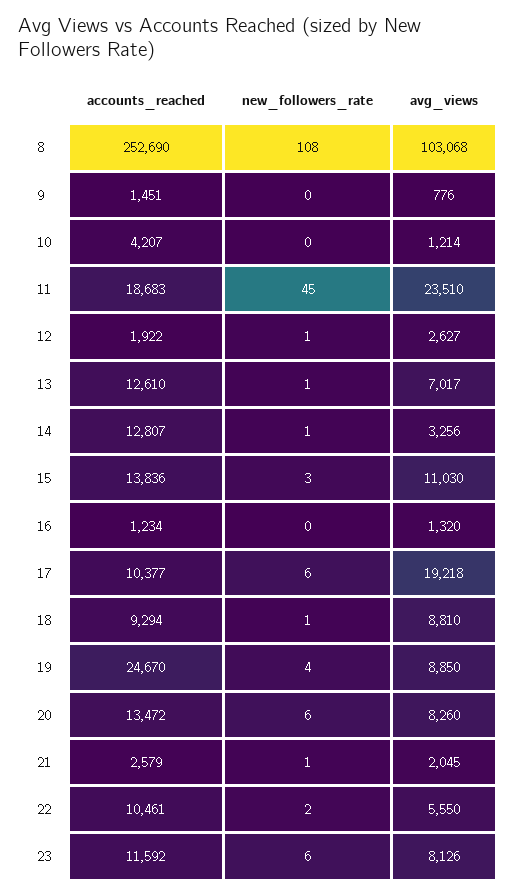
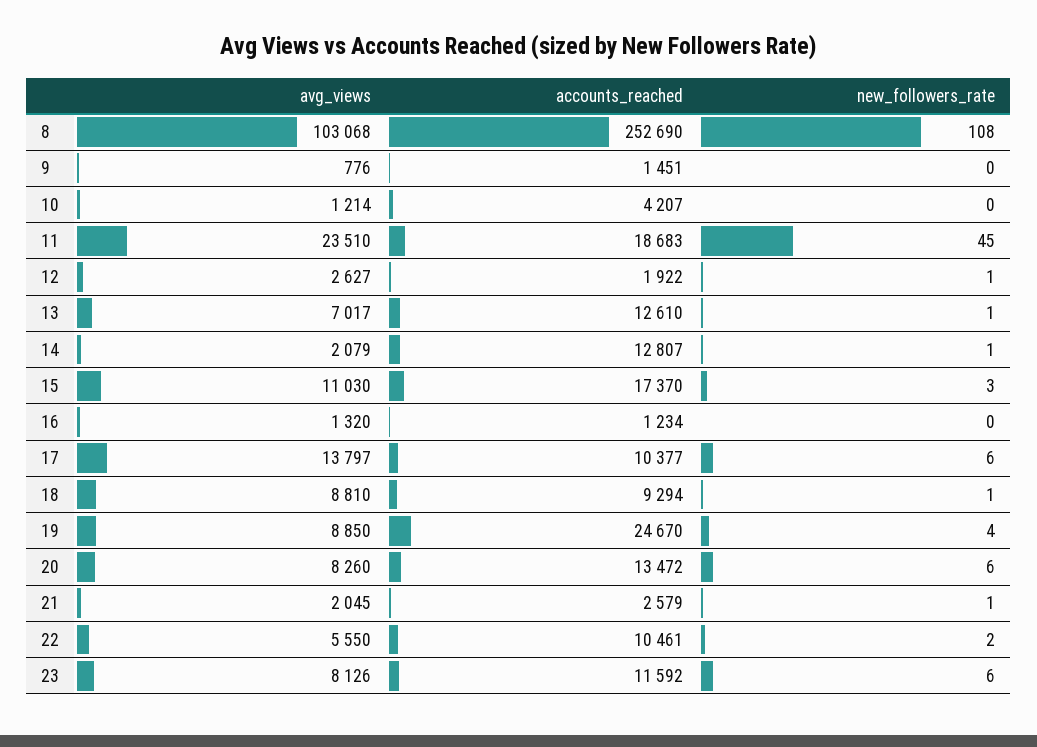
  {
    "accounts_reached": {
      "8": 252690,
      "9": 1451,
      "10": 4207,
      "11": 18683,
      "12": 1922,
      "13": 12610,
      "14": 12807,
-     "15": 13836,
+     "15": 17370,
      "16": 1234,
      "17": 10377,
      "18": 9294,
      "19": 24670,
      "20": 13472,
      "21": 2579,
      "22": 10461,
      "23": 11592
    },
    "new_followers_rate": {
      "8": 108,
      "9": 0,
      "10": 0,
      "11": 45,
      "12": 1,
      "13": 1,
      "14": 1,
      "15": 3,
      "16": 0,
      "17": 6,
      "18": 1,
      "19": 4,
      "20": 6,
      "21": 1,
      "22": 2,
      "23": 6
    },
    "avg_views": {
      "8": 103068,
      "9": 776,
      "10": 1214,
      "11": 23510,
      "12": 2627,
      "13": 7017,
-     "14": 3256,
+     "14": 2079,
      "15": 11030,
      "16": 1320,
-     "17": 19218,
+     "17": 13797,
      "18": 8810,
      "19": 8850,
      "20": 8260,
      "21": 2045,
      "22": 5550,
      "23": 8126
    }
  }

